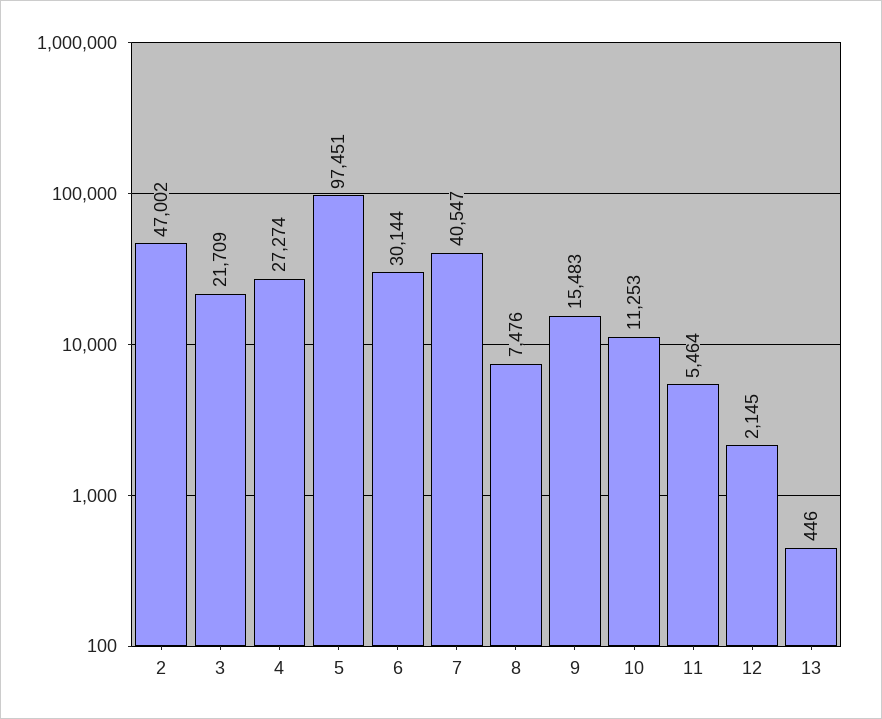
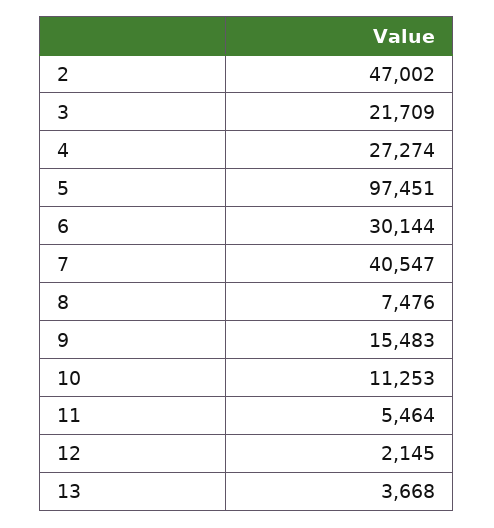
  {
    "2": 47002,
    "3": 21709,
    "4": 27274,
    "5": 97451,
    "6": 30144,
    "7": 40547,
    "8": 7476,
    "9": 15483,
    "10": 11253,
    "11": 5464,
    "12": 2145,
-   "13": 446
+   "13": 3668
  }

